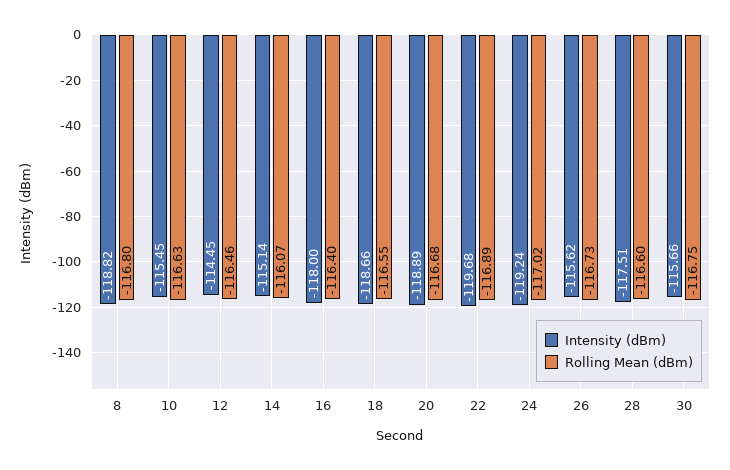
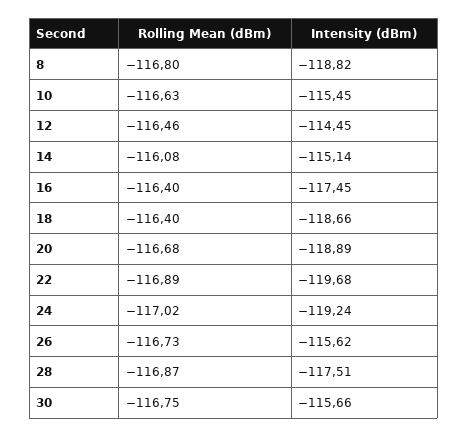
  {
    "Intensity (dBm)": {
      "8": -118.82,
      "10": -115.45,
      "12": -114.45,
      "14": -115.14,
-     "16": -118,
+     "16": -117.45,
      "18": -118.66,
      "20": -118.89,
      "22": -119.68,
      "24": -119.24,
      "26": -115.62,
      "28": -117.51,
      "30": -115.66
    },
    "Rolling Mean (dBm)": {
      "8": -116.8,
      "10": -116.63,
      "12": -116.46,
-     "14": -116.07,
+     "14": -116.08,
      "16": -116.4,
-     "18": -116.55,
+     "18": -116.4,
      "20": -116.68,
      "22": -116.89,
      "24": -117.02,
      "26": -116.73,
-     "28": -116.6,
+     "28": -116.87,
      "30": -116.75
    }
  }

